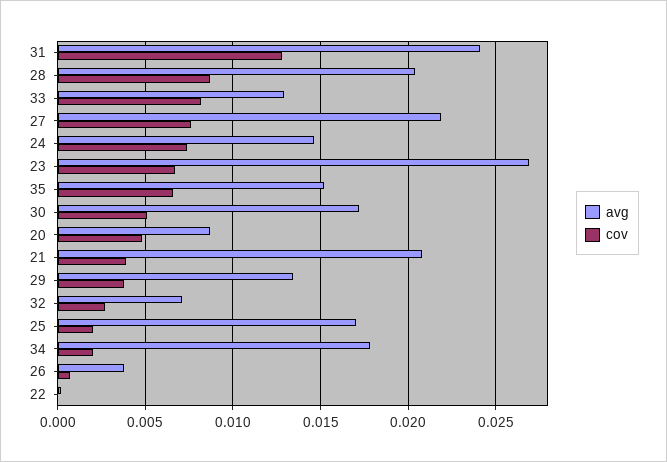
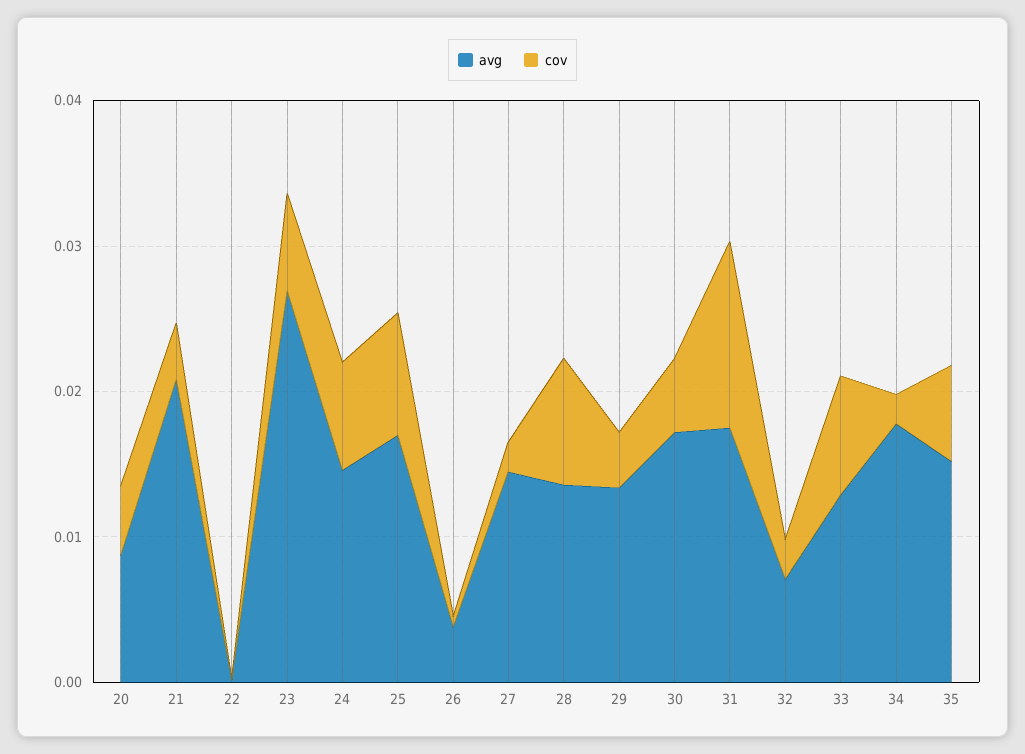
  {
    "avg": {
-     "31": 0.024,
+     "31": 0.018,
-     "28": 0.0205,
+     "28": 0.014,
      "33": 0.013,
-     "27": 0.022,
+     "27": 0.014,
      "24": 0.0145,
      "23": 0.027,
      "35": 0.015,
      "30": 0.017,
      "20": 0.0085,
      "21": 0.021,
      "29": 0.0135,
      "32": 0.007,
      "25": 0.017,
      "34": 0.018,
      "26": 0.004,
      "22": 0
    },
    "cov": {
      "31": 0.013,
      "28": 0.0085,
      "33": 0.008,
-     "27": 0.0075,
+     "27": 0.002,
      "24": 0.0075,
      "23": 0.0065,
      "35": 0.0065,
      "30": 0.005,
      "20": 0.005,
      "21": 0.004,
      "29": 0.004,
      "32": 0.0025,
-     "25": 0.002,
+     "25": 0.008,
      "34": 0.002,
      "26": 0.0005,
      "22": 0
    }
  }

